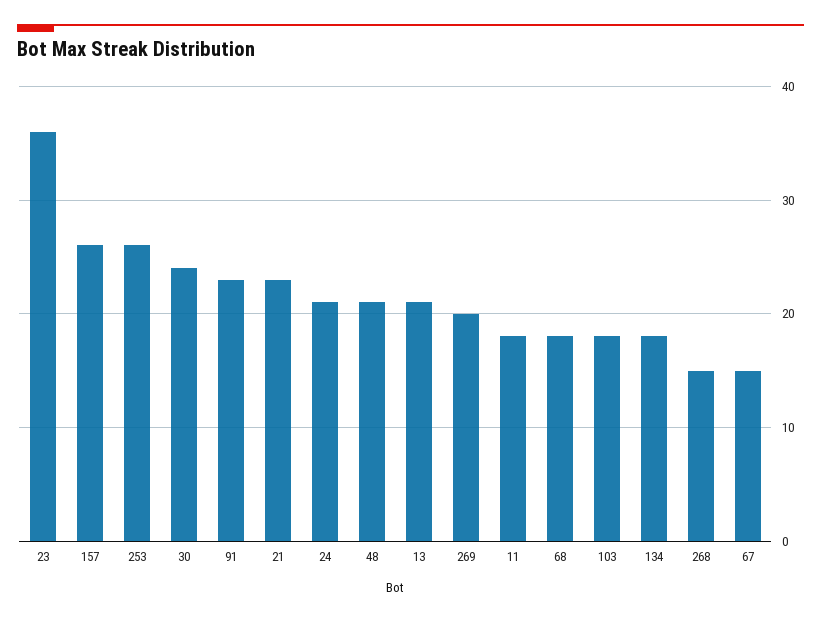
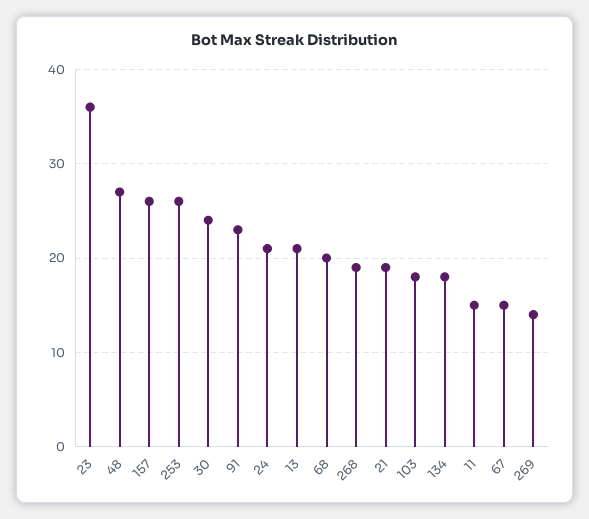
  {
    "23": 36,
    "157": 26,
    "253": 26,
    "30": 24,
    "91": 23,
-   "21": 23,
+   "21": 19,
    "24": 21,
-   "48": 21,
+   "48": 27,
    "13": 21,
-   "269": 20,
+   "269": 14,
-   "11": 18,
+   "11": 15,
-   "68": 18,
+   "68": 20,
    "103": 18,
    "134": 18,
-   "268": 15,
+   "268": 19,
    "67": 15
  }

